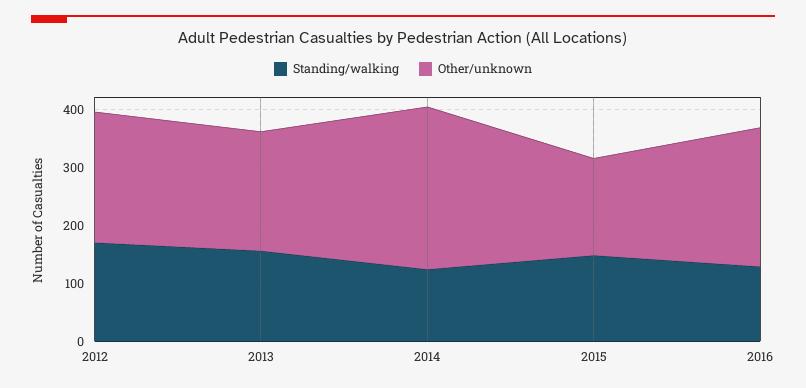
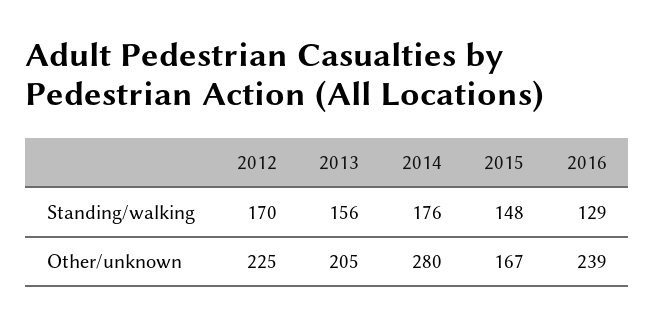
  {
    "Standing/walking": {
      "2012": 170,
      "2013": 156,
-     "2014": 120,
+     "2014": 176,
      "2015": 148,
      "2016": 129
    },
    "Other/unknown": {
      "2012": 225,
      "2013": 205,
      "2014": 280,
      "2015": 167,
      "2016": 239
    }
  }

